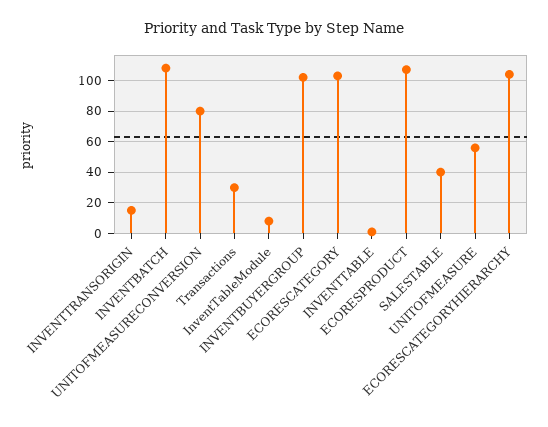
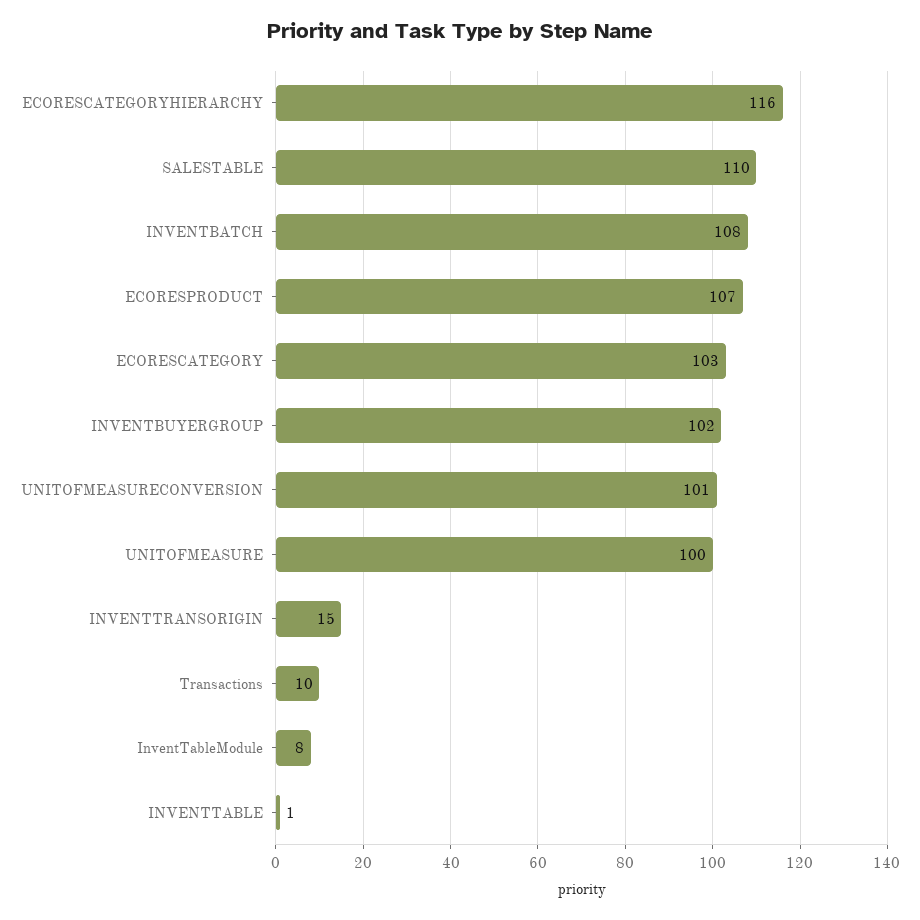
  {
    "INVENTTRANSORIGIN": 15,
    "INVENTBATCH": 108,
-   "UNITOFMEASURECONVERSION": 80,
+   "UNITOFMEASURECONVERSION": 101,
-   "Transactions": 30,
+   "Transactions": 10,
    "InventTableModule": 8,
    "INVENTBUYERGROUP": 102,
    "ECORESCATEGORY": 103,
    "INVENTTABLE": 1,
    "ECORESPRODUCT": 107,
-   "SALESTABLE": 40,
+   "SALESTABLE": 110,
-   "UNITOFMEASURE": 55,
+   "UNITOFMEASURE": 100,
-   "ECORESCATEGORYHIERARCHY": 105
+   "ECORESCATEGORYHIERARCHY": 116
  }

